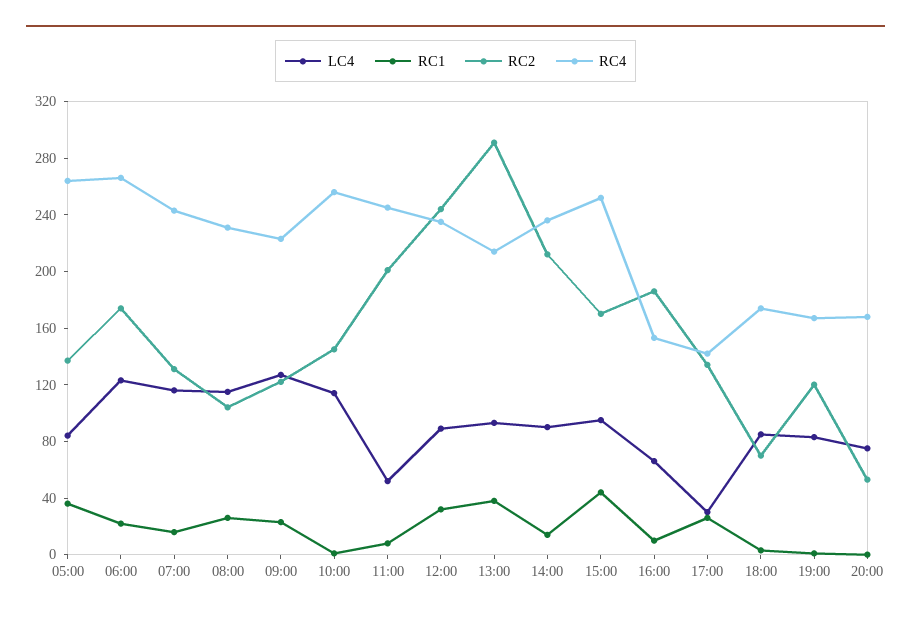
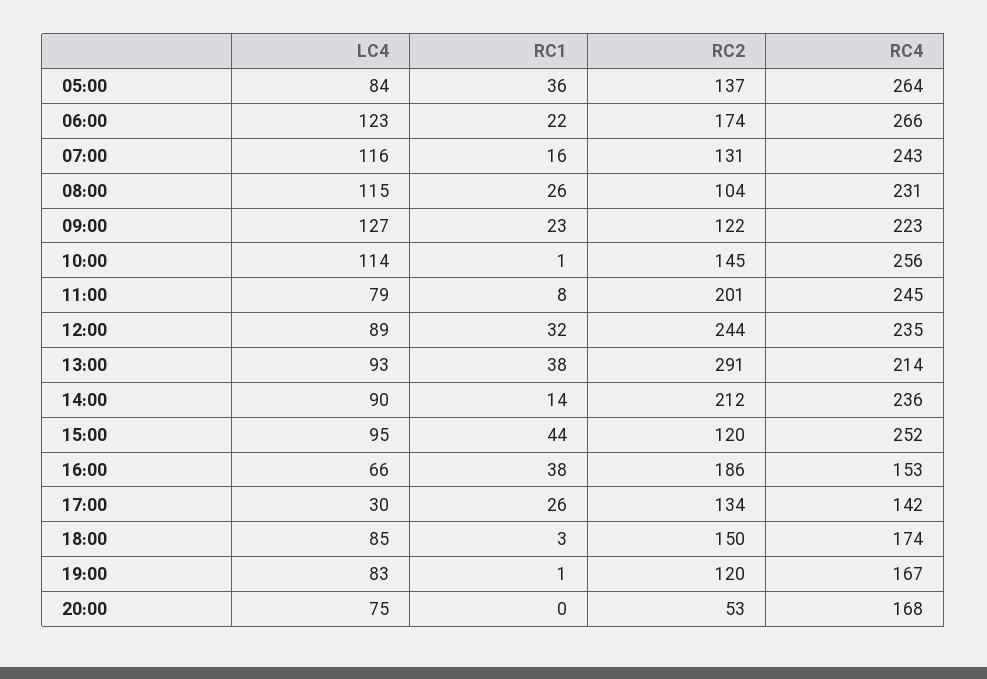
  {
    "LC4": {
      "05:00": 84,
      "06:00": 123,
      "07:00": 116,
      "08:00": 115,
      "09:00": 127,
      "10:00": 114,
-     "11:00": 50,
+     "11:00": 79,
      "12:00": 89,
      "13:00": 93,
      "14:00": 90,
      "15:00": 95,
      "16:00": 66,
      "17:00": 30,
      "18:00": 85,
      "19:00": 83,
      "20:00": 75
    },
    "RC1": {
      "05:00": 36,
      "06:00": 22,
      "07:00": 16,
      "08:00": 26,
      "09:00": 23,
      "10:00": 1,
      "11:00": 8,
      "12:00": 32,
      "13:00": 38,
      "14:00": 14,
      "15:00": 44,
-     "16:00": 10,
+     "16:00": 38,
      "17:00": 26,
      "18:00": 3,
      "19:00": 1,
      "20:00": 0
    },
    "RC2": {
      "05:00": 137,
      "06:00": 174,
      "07:00": 131,
      "08:00": 104,
      "09:00": 122,
      "10:00": 145,
      "11:00": 201,
      "12:00": 244,
      "13:00": 291,
      "14:00": 212,
-     "15:00": 170,
+     "15:00": 120,
      "16:00": 186,
      "17:00": 134,
-     "18:00": 70,
+     "18:00": 150,
      "19:00": 120,
      "20:00": 53
    },
    "RC4": {
      "05:00": 264,
      "06:00": 266,
      "07:00": 243,
      "08:00": 231,
      "09:00": 223,
      "10:00": 256,
      "11:00": 245,
      "12:00": 235,
      "13:00": 214,
      "14:00": 236,
      "15:00": 252,
      "16:00": 153,
      "17:00": 142,
      "18:00": 174,
      "19:00": 167,
      "20:00": 168
    }
  }

